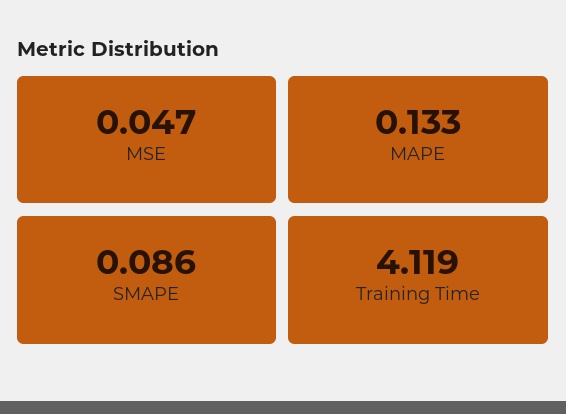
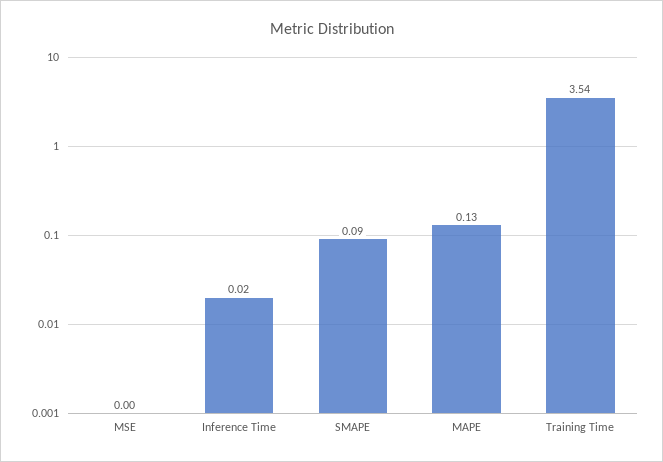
  {
-   "MSE": 0.047,
+   "MSE": 0,
    "MAPE": 0.133,
    "SMAPE": 0.086,
-   "Training Time": 4.119
+   "Training Time": 3.54,
+   "Inference Time": 0.02
  }

